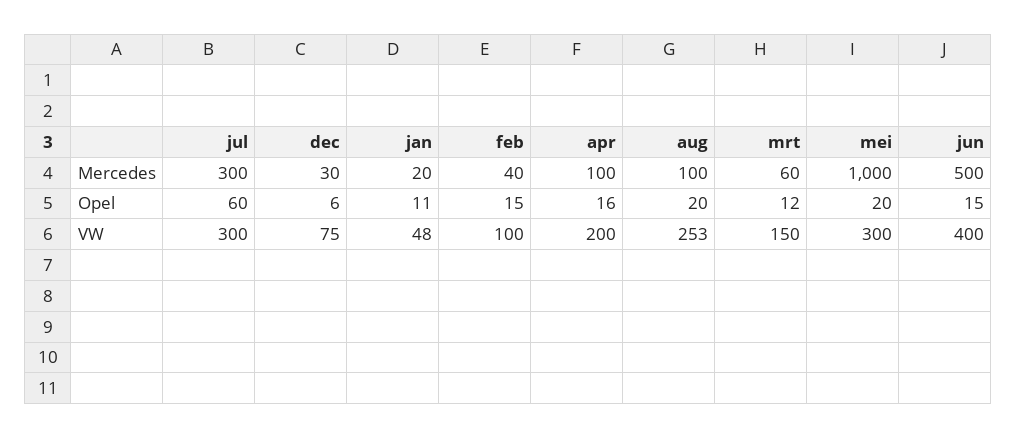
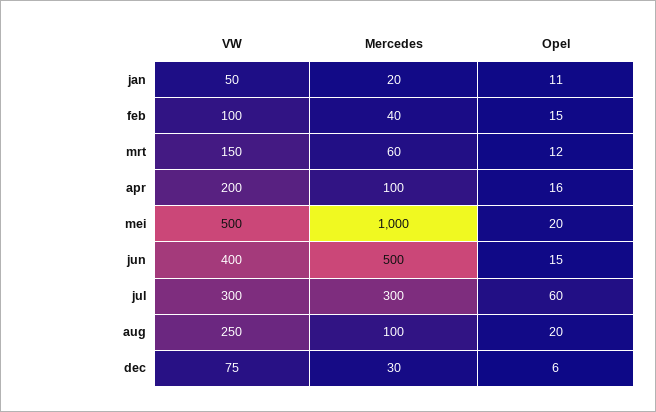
  {
    "jul": {
      "Mercedes": 300,
      "Opel": 60,
      "VW": 300
    },
    "dec": {
      "Mercedes": 30,
      "Opel": 6,
      "VW": 75
    },
    "jan": {
      "Mercedes": 20,
      "Opel": 11,
-     "VW": 48
+     "VW": 50
    },
    "feb": {
      "Mercedes": 40,
      "Opel": 15,
      "VW": 100
    },
    "apr": {
      "Mercedes": 100,
      "Opel": 16,
      "VW": 200
    },
    "aug": {
      "Mercedes": 100,
      "Opel": 20,
-     "VW": 253
+     "VW": 250
    },
    "mrt": {
      "Mercedes": 60,
      "Opel": 12,
      "VW": 150
    },
    "mei": {
      "Mercedes": 1000,
      "Opel": 20,
-     "VW": 300
+     "VW": 500
    },
    "jun": {
      "Mercedes": 500,
      "Opel": 15,
      "VW": 400
    }
  }

